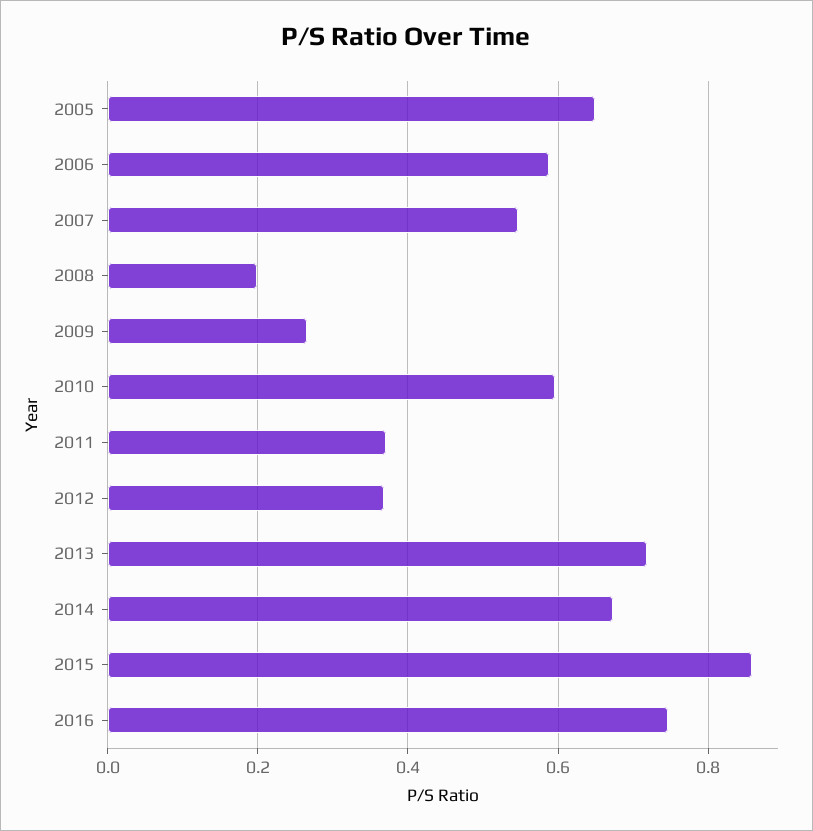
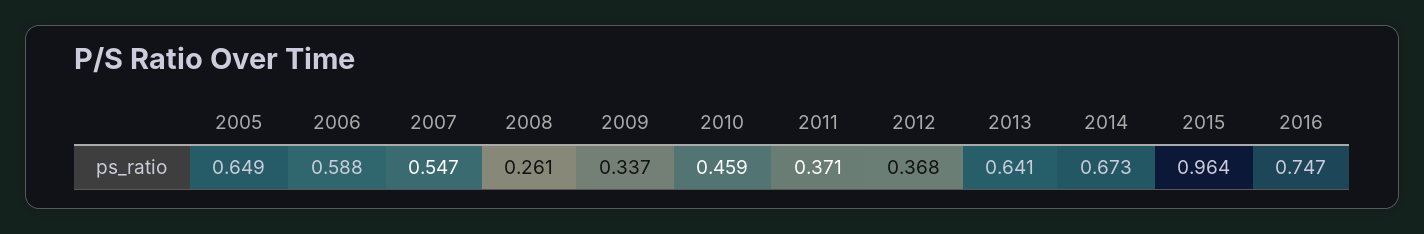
  {
    "2005": 0.649,
    "2006": 0.588,
    "2007": 0.547,
-   "2008": 0.2,
+   "2008": 0.261,
-   "2009": 0.26,
+   "2009": 0.337,
-   "2010": 0.6,
+   "2010": 0.459,
    "2011": 0.371,
    "2012": 0.368,
-   "2013": 0.72,
+   "2013": 0.641,
    "2014": 0.673,
-   "2015": 0.86,
+   "2015": 0.964,
    "2016": 0.747
  }

